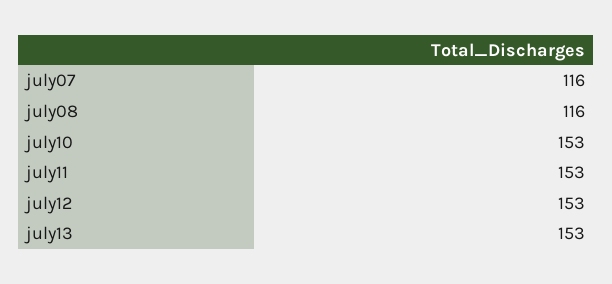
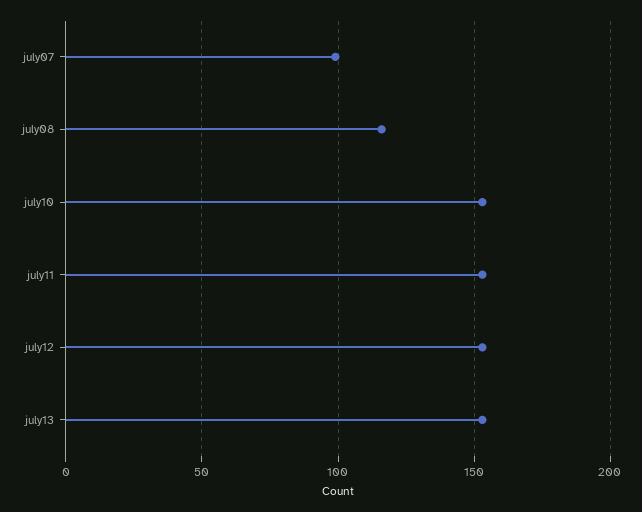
  {
-   "july07": 116,
+   "july07": 100,
    "july08": 116,
    "july10": 153,
    "july11": 153,
    "july12": 153,
    "july13": 153
  }

